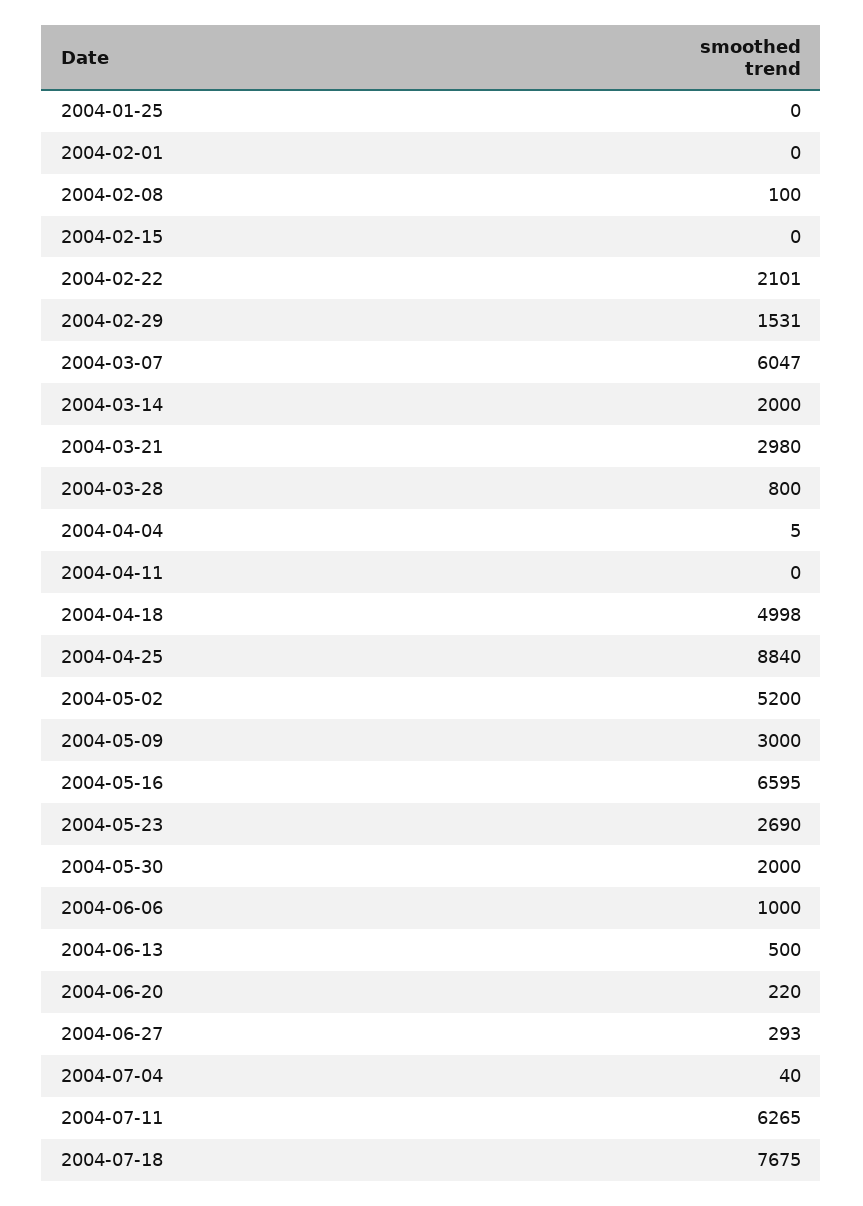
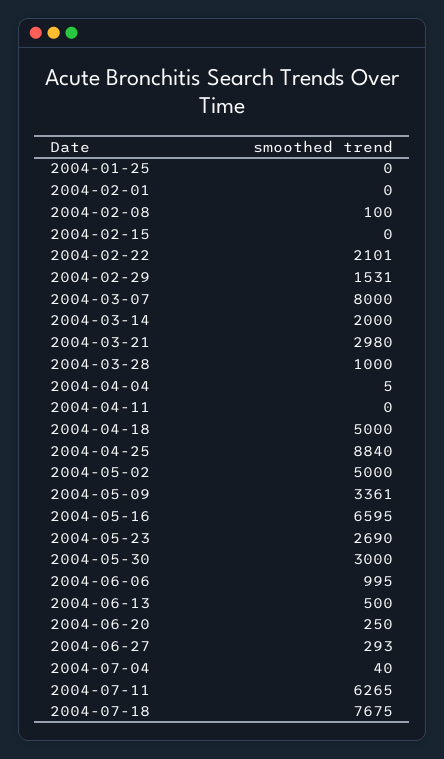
  {
    "2004-01-25": 0,
    "2004-02-01": 0,
    "2004-02-08": 100,
    "2004-02-15": 0,
    "2004-02-22": 2101,
    "2004-02-29": 1531,
-   "2004-03-07": 6047,
+   "2004-03-07": 8000,
    "2004-03-14": 2000,
    "2004-03-21": 2980,
-   "2004-03-28": 800,
+   "2004-03-28": 1000,
    "2004-04-04": 5,
    "2004-04-11": 0,
-   "2004-04-18": 4998,
+   "2004-04-18": 5000,
    "2004-04-25": 8840,
-   "2004-05-02": 5200,
+   "2004-05-02": 5000,
-   "2004-05-09": 3000,
+   "2004-05-09": 3361,
    "2004-05-16": 6595,
    "2004-05-23": 2690,
-   "2004-05-30": 2000,
+   "2004-05-30": 3000,
-   "2004-06-06": 1000,
+   "2004-06-06": 995,
    "2004-06-13": 500,
-   "2004-06-20": 220,
+   "2004-06-20": 250,
    "2004-06-27": 293,
    "2004-07-04": 40,
    "2004-07-11": 6265,
    "2004-07-18": 7675
  }

